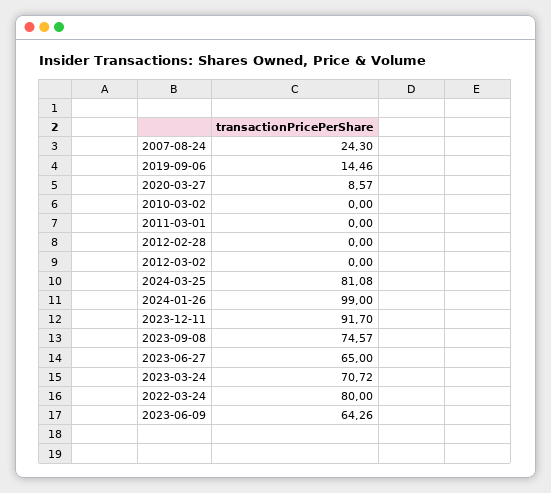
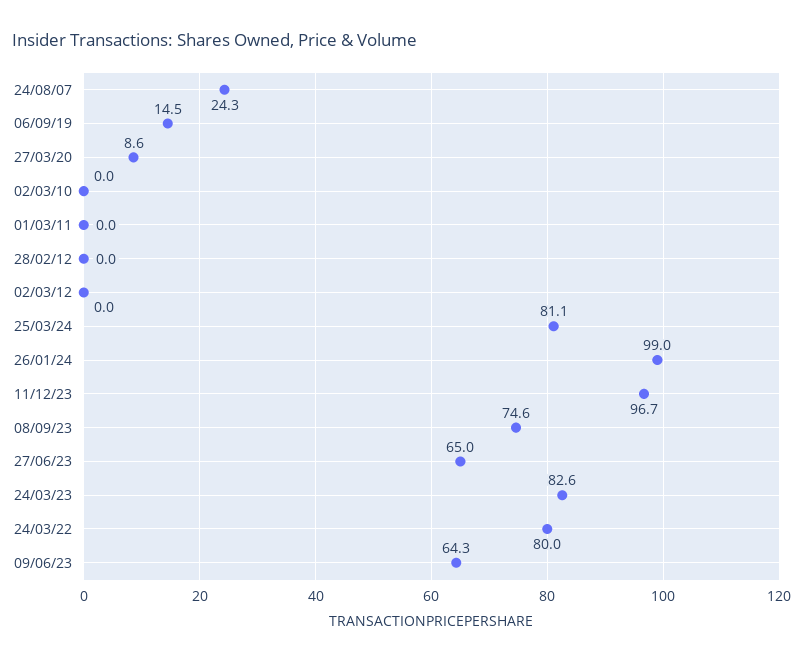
  {
    "2007-08-24": 24.3,
    "2019-09-06": 14.46,
    "2020-03-27": 8.57,
    "2010-03-02": 0,
    "2011-03-01": 0,
    "2012-02-28": 0,
    "2012-03-02": 0,
    "2024-03-25": 81.08,
    "2024-01-26": 99,
-   "2023-12-11": 91.7,
+   "2023-12-11": 96.7,
    "2023-09-08": 74.57,
    "2023-06-27": 65,
-   "2023-03-24": 70.72,
+   "2023-03-24": 82.6,
    "2022-03-24": 80,
    "2023-06-09": 64.26
  }

